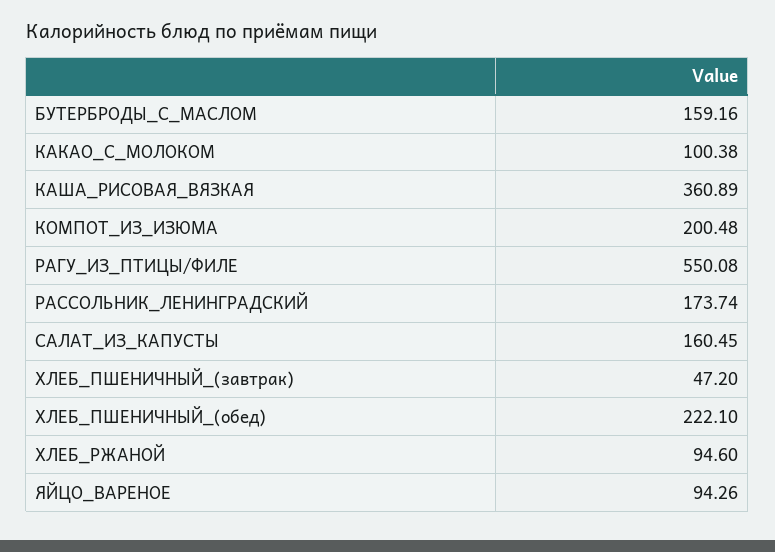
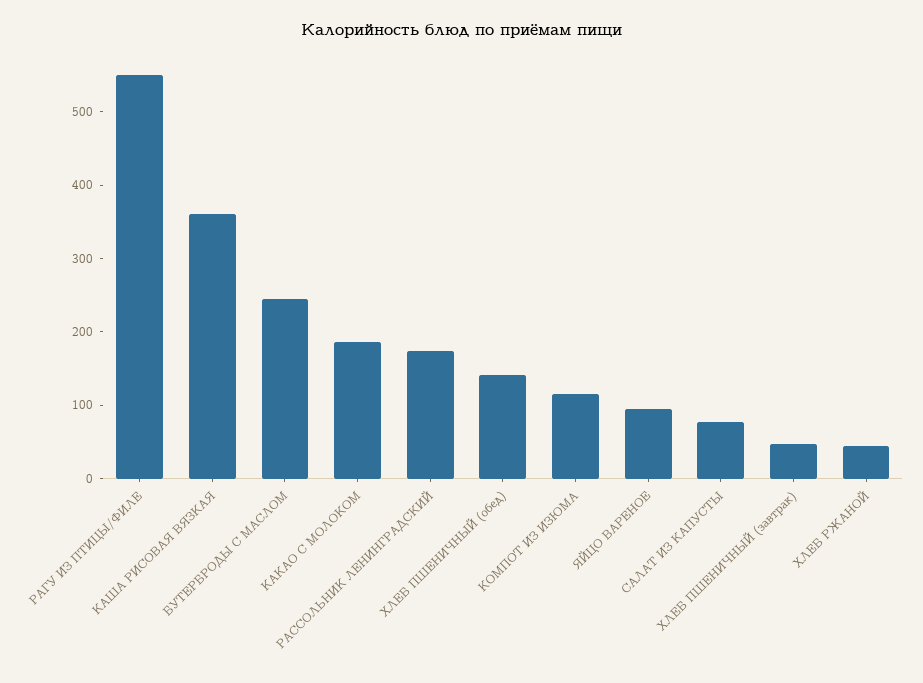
  {
-   "БУТЕРБРОДЫ_С_МАСЛОМ": 159.16,
+   "БУТЕРБРОДЫ_С_МАСЛОМ": 240,
-   "КАКАО_С_МОЛОКОМ": 100.38,
+   "КАКАО_С_МОЛОКОМ": 180,
    "КАША_РИСОВАЯ_ВЯЗКАЯ": 360.89,
-   "КОМПОТ_ИЗ_ИЗЮМА": 200.48,
+   "КОМПОТ_ИЗ_ИЗЮМА": 120,
    "РАГУ_ИЗ_ПТИЦЫ/ФИЛЕ": 550.08,
    "РАССОЛЬНИК_ЛЕНИНГРАДСКИЙ": 173.74,
-   "САЛАТ_ИЗ_КАПУСТЫ": 160.45,
+   "САЛАТ_ИЗ_КАПУСТЫ": 80,
    "ХЛЕБ_ПШЕНИЧНЫЙ_(завтрак)": 47.2,
-   "ХЛЕБ_ПШЕНИЧНЫЙ_(обед)": 222.1,
+   "ХЛЕБ_ПШЕНИЧНЫЙ_(обед)": 140,
-   "ХЛЕБ_РЖАНОЙ": 94.6,
+   "ХЛЕБ_РЖАНОЙ": 40,
    "ЯЙЦО_ВАРЕНОЕ": 94.26
  }

